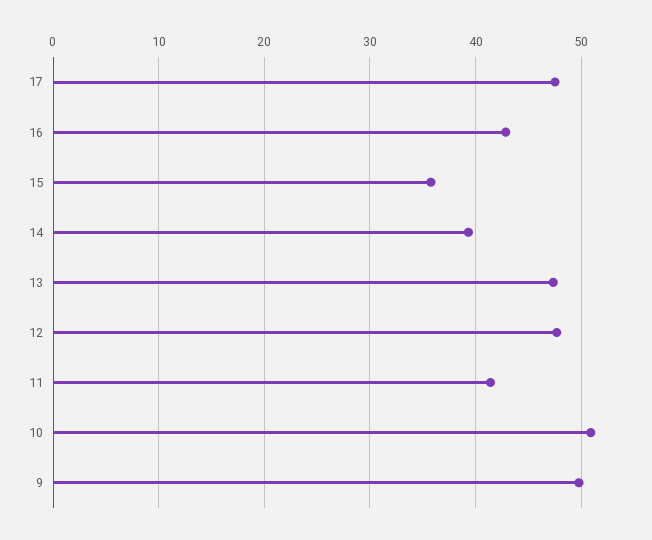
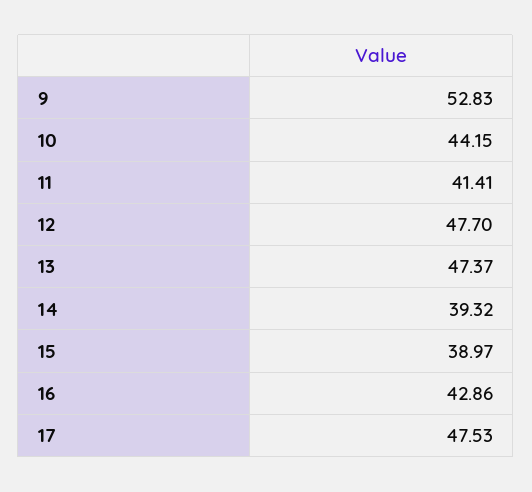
  {
    "17": 47.53,
    "16": 42.86,
-   "15": 36,
+   "15": 38.97,
    "14": 39.32,
    "13": 47.37,
    "12": 47.7,
    "11": 41.41,
-   "10": 51,
+   "10": 44.15,
-   "9": 50
+   "9": 52.83
  }

